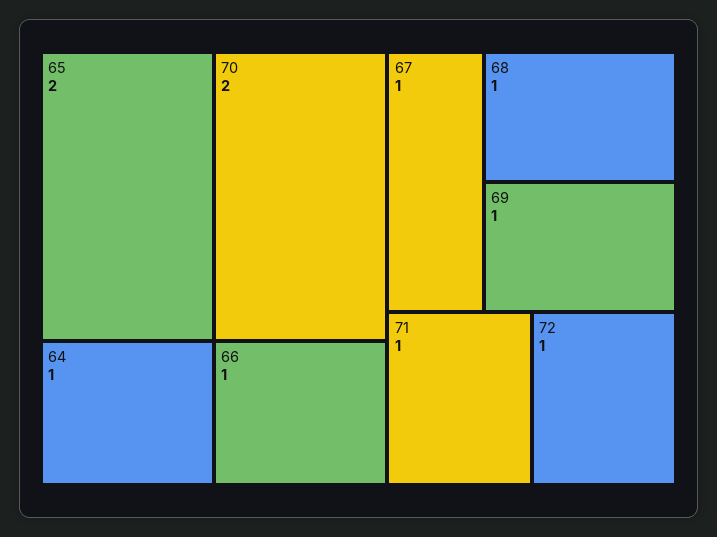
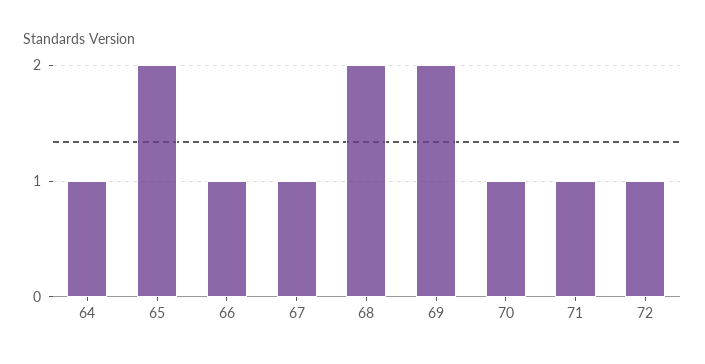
  {
    "65": 2,
-   "70": 2,
+   "70": 1,
    "64": 1,
    "66": 1,
    "67": 1,
-   "68": 1,
+   "68": 2,
-   "69": 1,
+   "69": 2,
    "71": 1,
    "72": 1
  }

